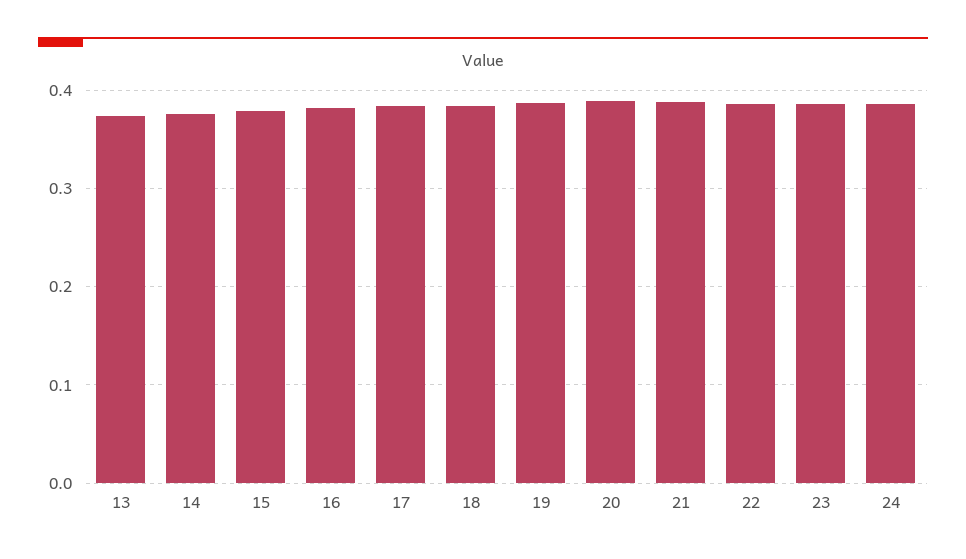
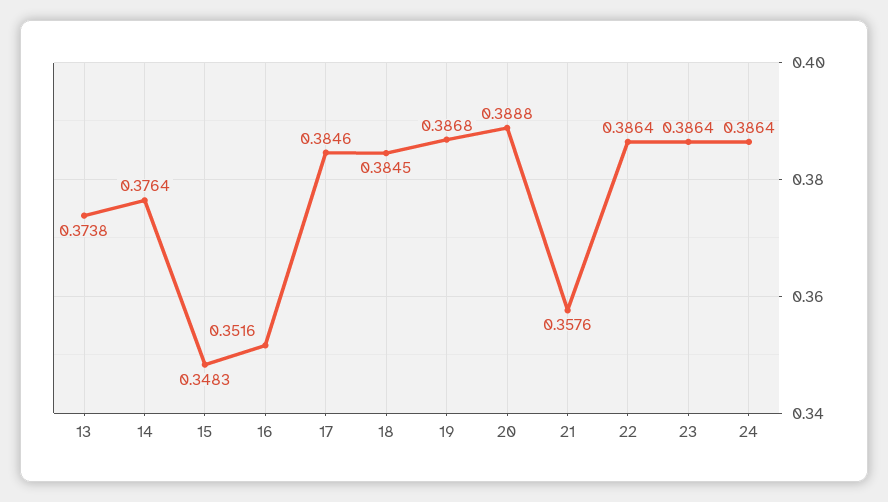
  {
    "13": 0.3738,
    "14": 0.3764,
-   "15": 0.38,
+   "15": 0.3483,
-   "16": 0.38,
+   "16": 0.3516,
    "17": 0.3846,
    "18": 0.3845,
    "19": 0.3868,
    "20": 0.3888,
-   "21": 0.39,
+   "21": 0.3576,
    "22": 0.3864,
    "23": 0.3864,
    "24": 0.3864
  }

